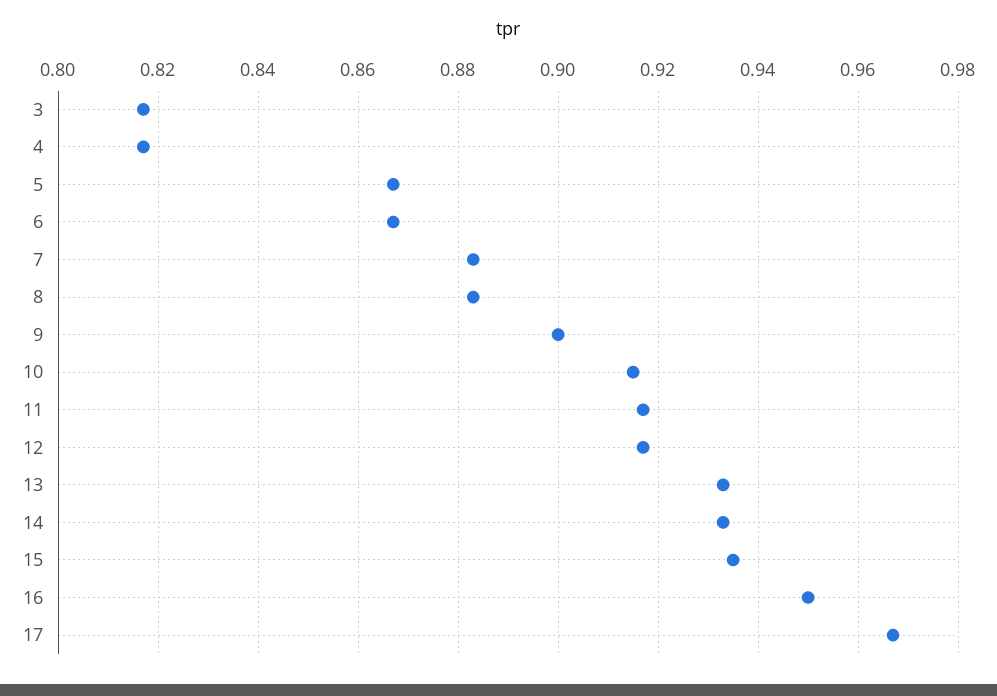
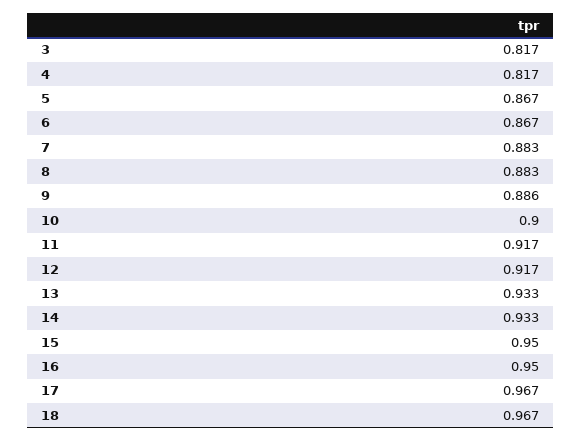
  {
    "3": 0.817,
    "4": 0.817,
    "5": 0.867,
    "6": 0.867,
    "7": 0.883,
    "8": 0.883,
-   "9": 0.9,
+   "9": 0.886,
-   "10": 0.915,
+   "10": 0.9,
    "11": 0.917,
    "12": 0.917,
    "13": 0.933,
    "14": 0.933,
-   "15": 0.935,
+   "15": 0.95,
    "16": 0.95,
-   "17": 0.967
+   "17": 0.967,
+   "18": 0.967
  }

